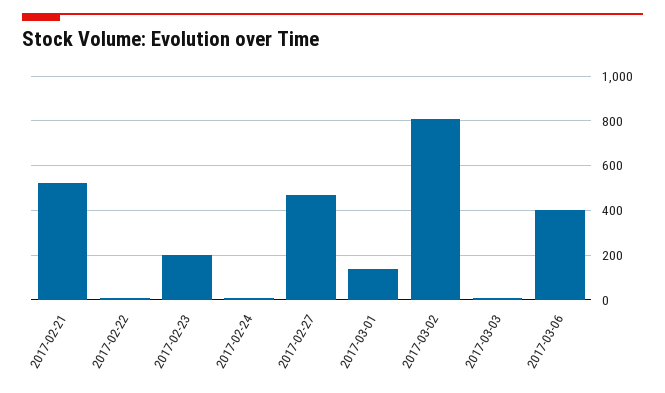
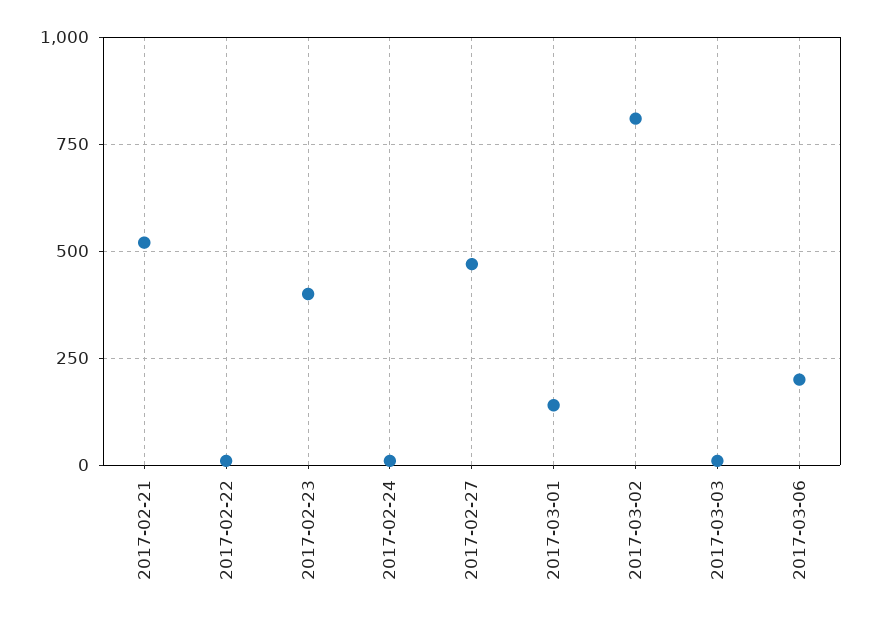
  {
    "2017-02-21": 525,
    "2017-02-22": 0,
-   "2017-02-23": 200,
+   "2017-02-23": 400,
    "2017-02-24": 0,
    "2017-02-27": 475,
    "2017-03-01": 150,
    "2017-03-02": 800,
    "2017-03-03": 0,
-   "2017-03-06": 400
+   "2017-03-06": 200
  }

